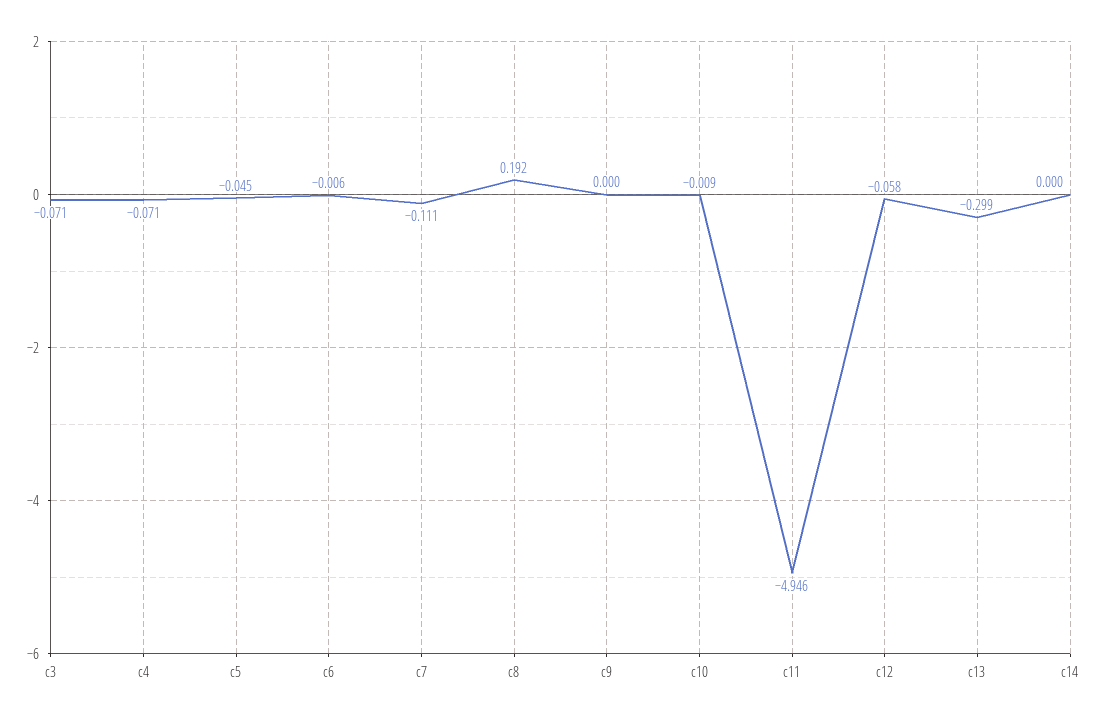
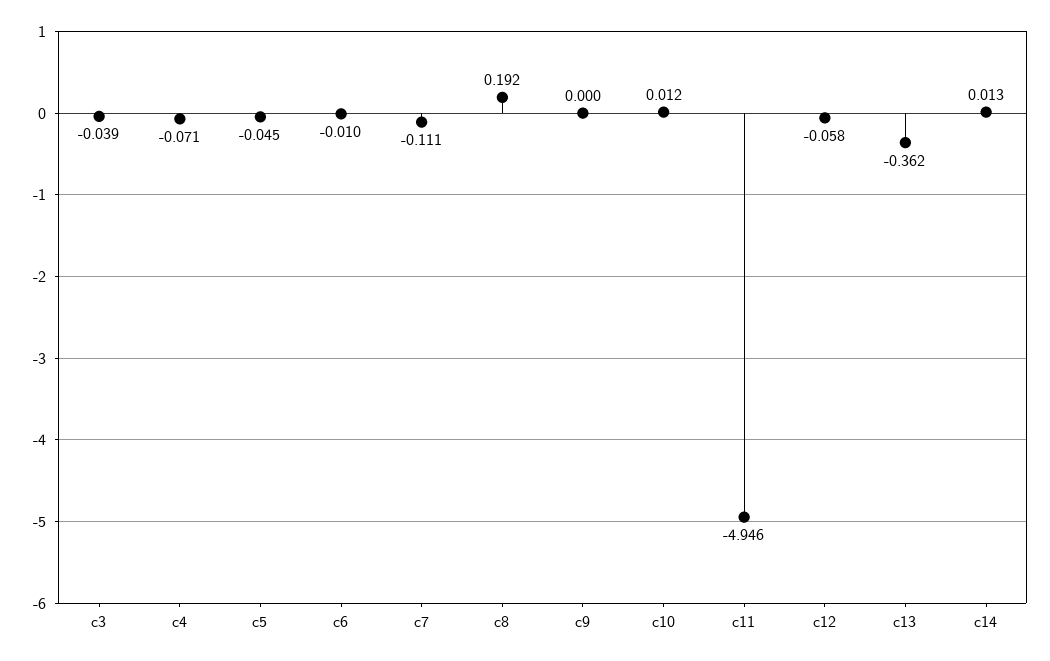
  {
-   "c3": -0.071,
+   "c3": -0.039,
    "c4": -0.071,
    "c5": -0.045,
-   "c6": -0.006,
+   "c6": -0.01,
    "c7": -0.111,
    "c8": 0.192,
    "c9": 0,
-   "c10": -0.009,
+   "c10": 0.012,
    "c11": -4.946,
    "c12": -0.058,
-   "c13": -0.299,
+   "c13": -0.362,
-   "c14": 0
+   "c14": 0.013
  }

